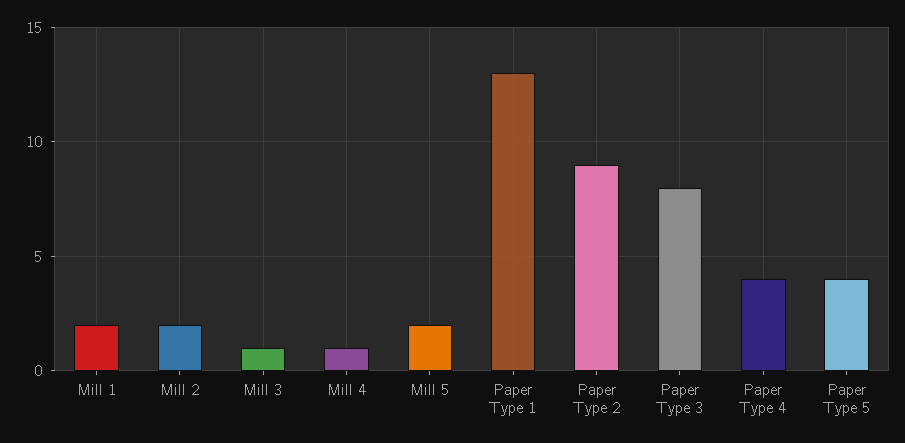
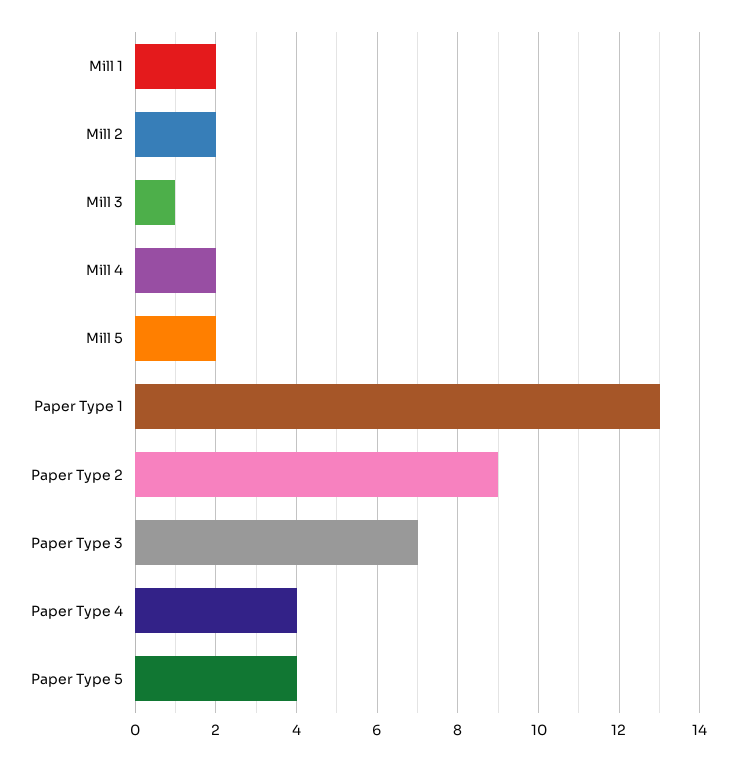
  {
    "Mill 1": 2,
    "Mill 2": 2,
    "Mill 3": 1,
-   "Mill 4": 1,
+   "Mill 4": 2,
    "Mill 5": 2,
    "Paper Type 1": 13,
    "Paper Type 2": 9,
-   "Paper Type 3": 8,
+   "Paper Type 3": 7,
    "Paper Type 4": 4,
    "Paper Type 5": 4
  }

